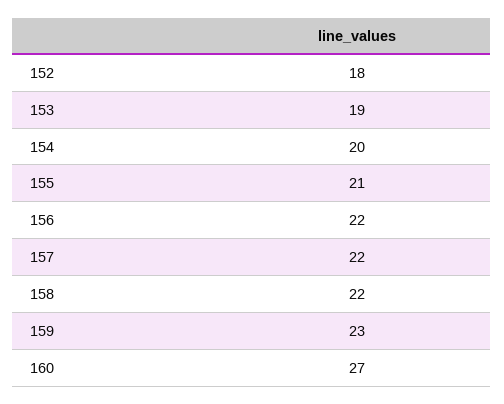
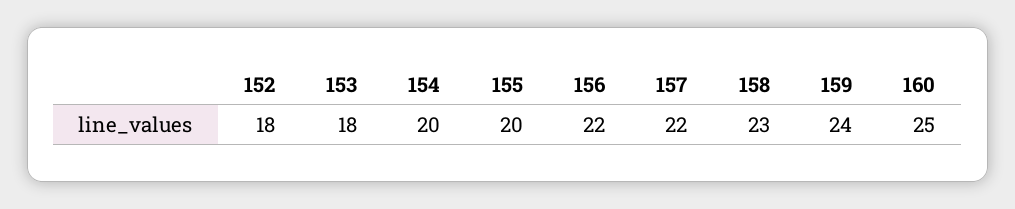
  {
    "152": 18,
-   "153": 19,
+   "153": 18,
    "154": 20,
-   "155": 21,
+   "155": 20,
    "156": 22,
    "157": 22,
-   "158": 22,
+   "158": 23,
-   "159": 23,
+   "159": 24,
-   "160": 27
+   "160": 25
  }

